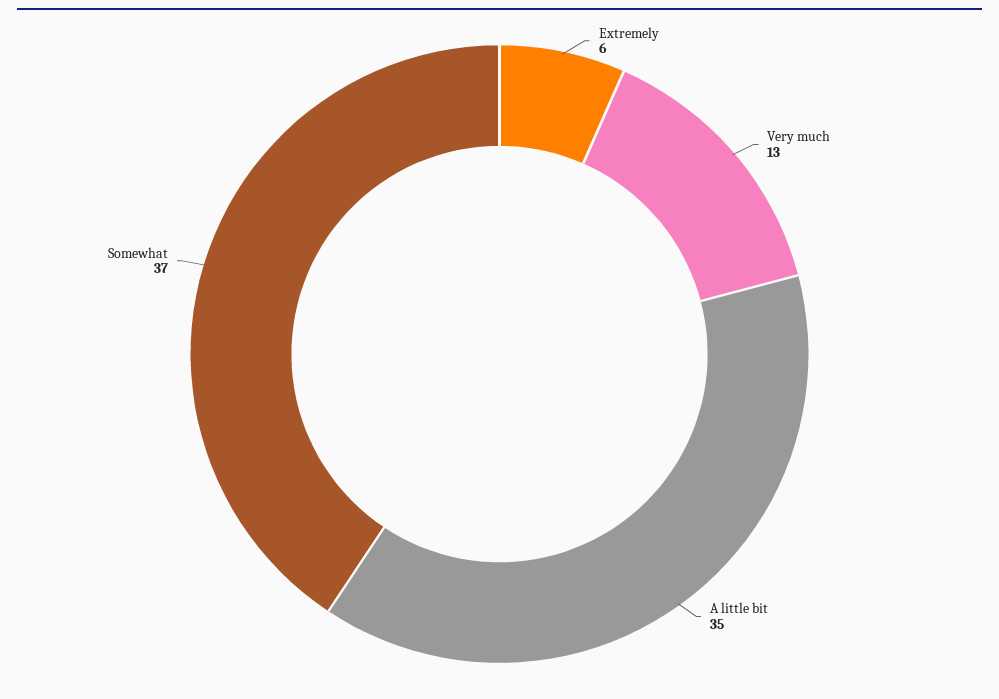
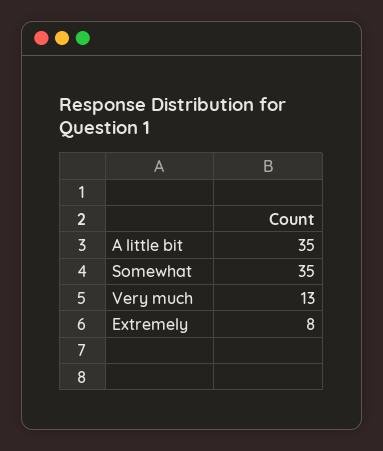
  {
-   "Extremely": 6,
+   "Extremely": 8,
    "Very much": 13,
    "A little bit": 35,
-   "Somewhat": 37
+   "Somewhat": 35
  }

